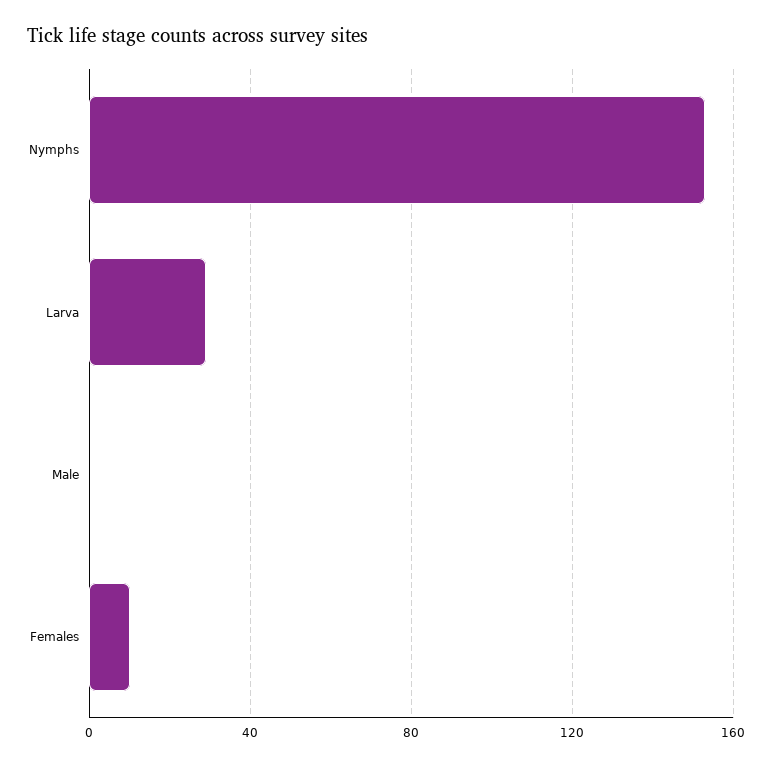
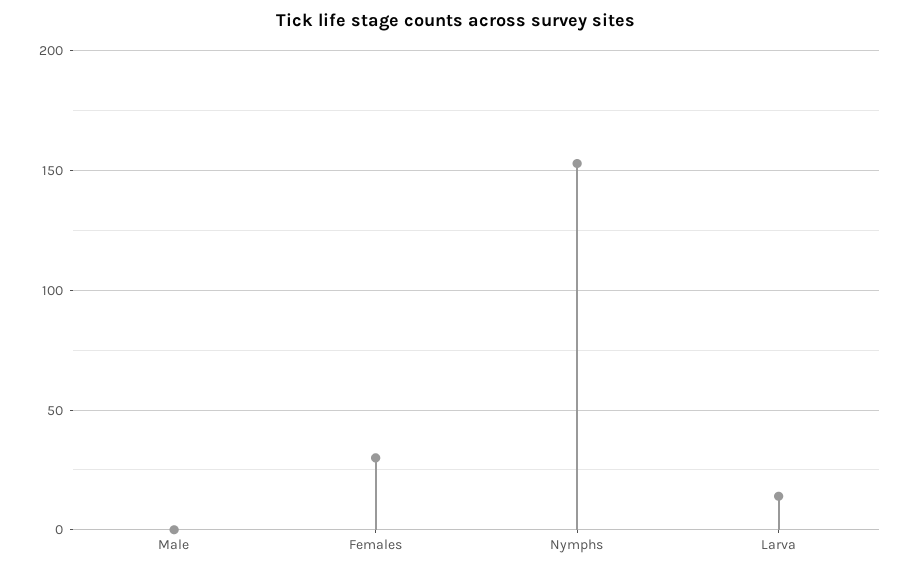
  {
    "Nymphs": 155,
-   "Larva": 30,
+   "Larva": 15,
    "Male": 0,
-   "Females": 10
+   "Females": 30
  }

